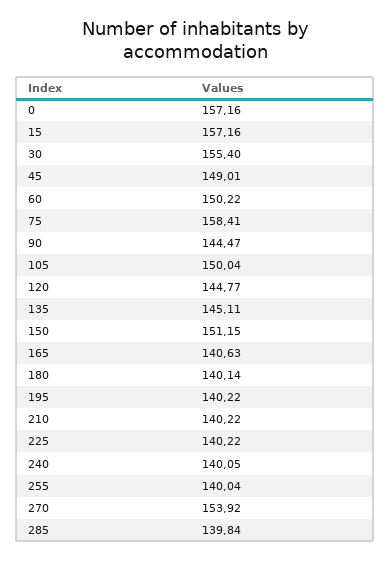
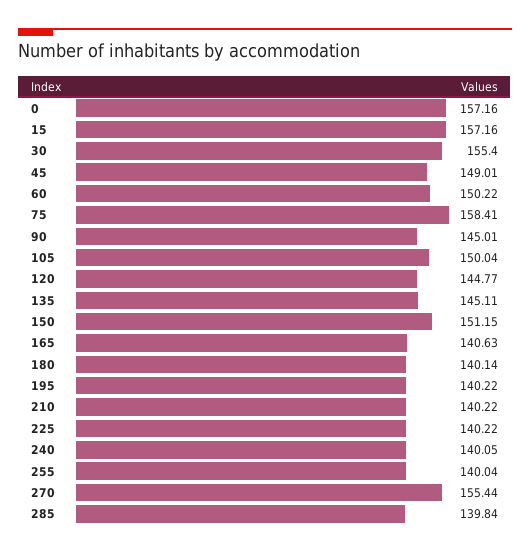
  {
    "0": 157.16,
    "15": 157.16,
    "30": 155.4,
    "45": 149.01,
    "60": 150.22,
    "75": 158.41,
-   "90": 144.47,
+   "90": 145.01,
    "105": 150.04,
    "120": 144.77,
    "135": 145.11,
    "150": 151.15,
    "165": 140.63,
    "180": 140.14,
    "195": 140.22,
    "210": 140.22,
    "225": 140.22,
    "240": 140.05,
    "255": 140.04,
-   "270": 153.92,
+   "270": 155.44,
    "285": 139.84
  }

